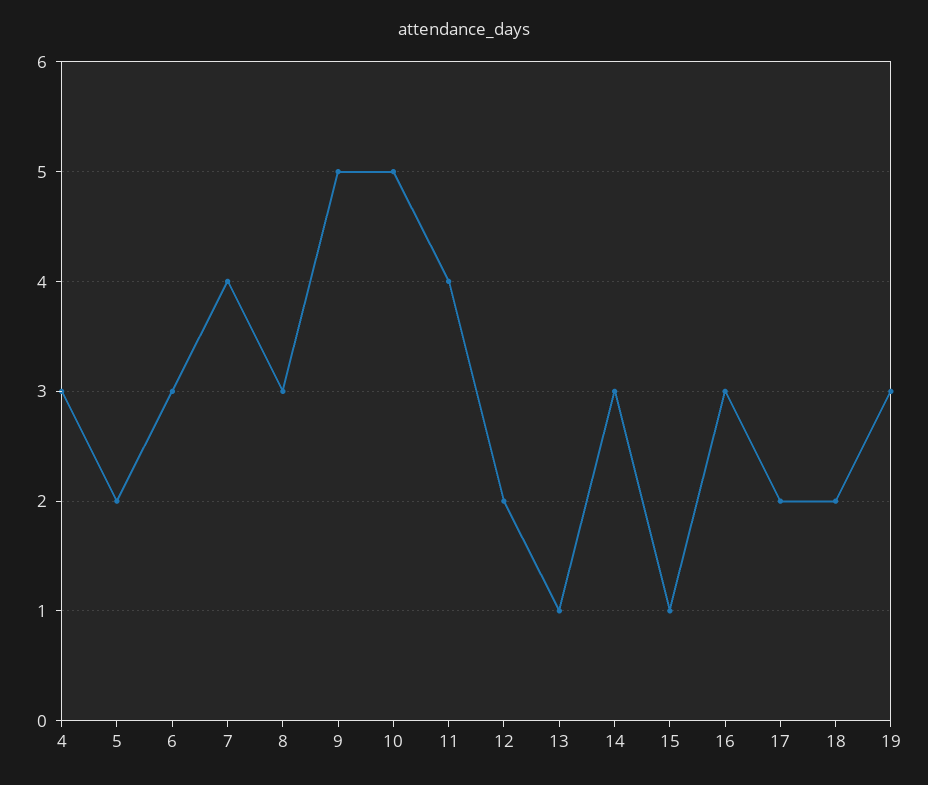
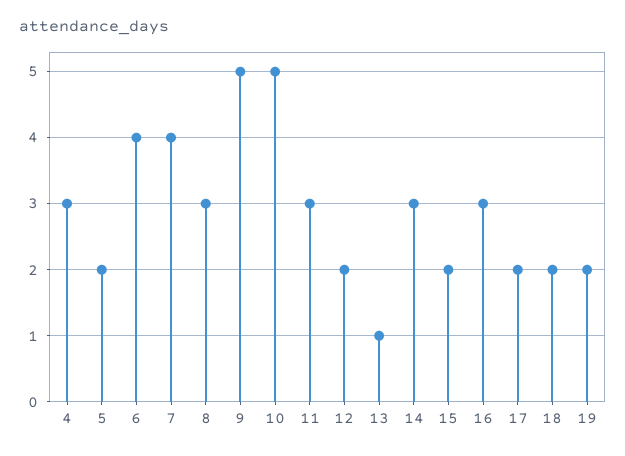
  {
    "4": 3,
    "5": 2,
-   "6": 3,
+   "6": 4,
    "7": 4,
    "8": 3,
    "9": 5,
    "10": 5,
-   "11": 4,
+   "11": 3,
    "12": 2,
    "13": 1,
    "14": 3,
-   "15": 1,
+   "15": 2,
    "16": 3,
    "17": 2,
    "18": 2,
-   "19": 3
+   "19": 2
  }

